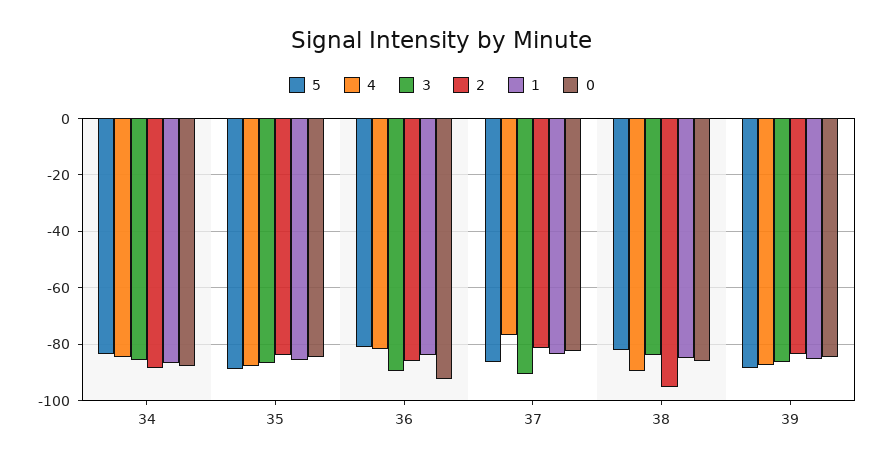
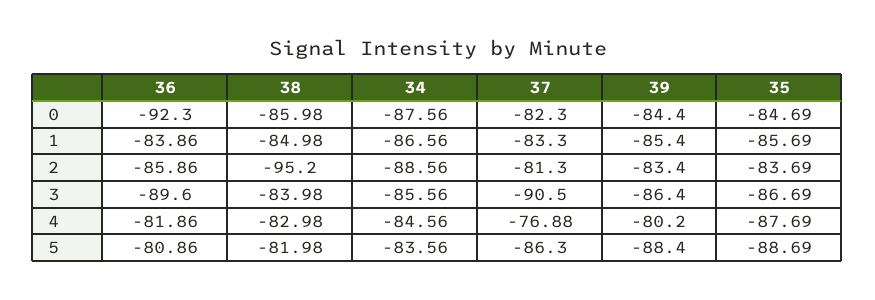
  {
    "5": {
      "34": -83.56,
      "35": -88.69,
      "36": -80.86,
      "37": -86.3,
      "38": -81.98,
      "39": -88.4
    },
    "4": {
      "34": -84.56,
      "35": -87.69,
      "36": -81.86,
      "37": -76.88,
-     "38": -90,
+     "38": -82.98,
-     "39": -87.5
+     "39": -80.2
    },
    "3": {
      "34": -85.56,
      "35": -86.69,
      "36": -89.6,
      "37": -90.5,
      "38": -83.98,
      "39": -86.4
    },
    "2": {
      "34": -88.56,
      "35": -83.69,
      "36": -85.86,
      "37": -81.3,
      "38": -95.2,
      "39": -83.4
    },
    "1": {
      "34": -86.56,
      "35": -85.69,
      "36": -83.86,
      "37": -83.3,
      "38": -84.98,
      "39": -85.4
    },
    "0": {
      "34": -87.56,
      "35": -84.69,
      "36": -92.3,
      "37": -82.3,
      "38": -85.98,
      "39": -84.4
    }
  }

